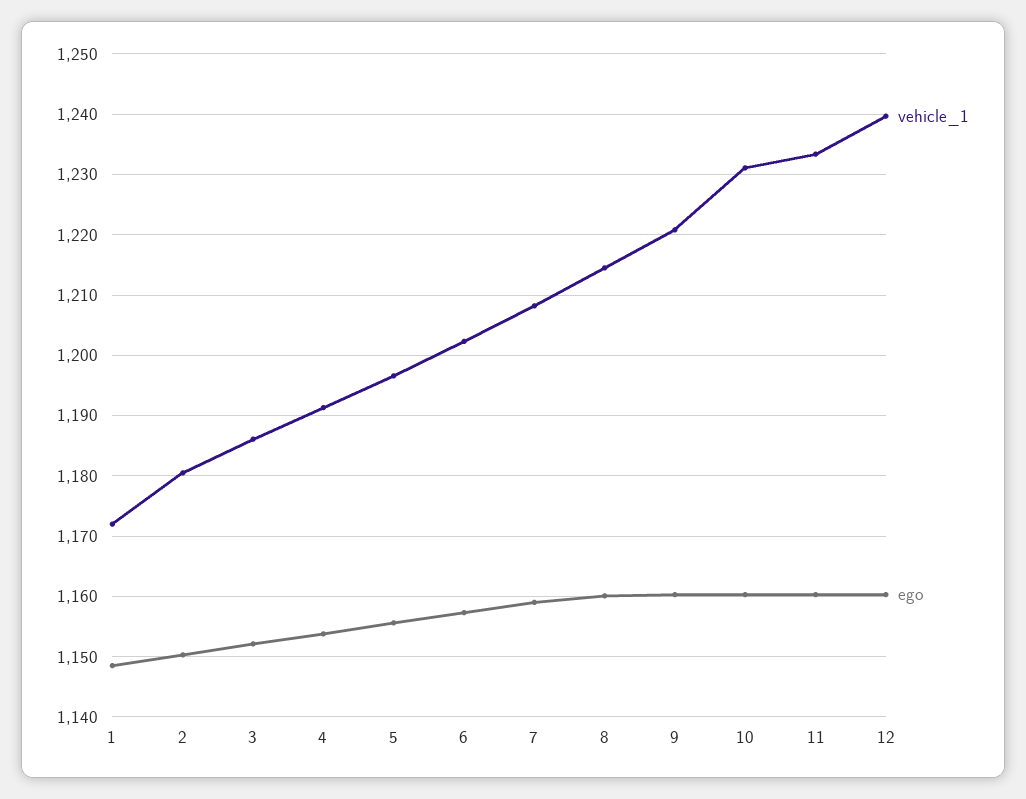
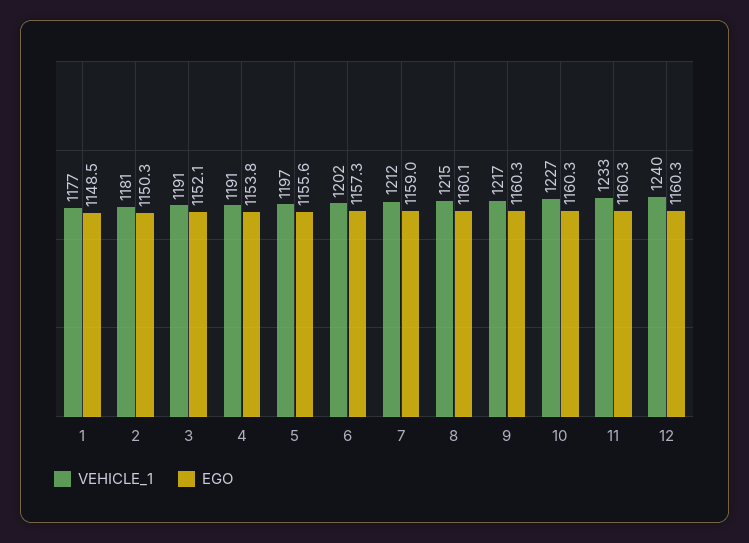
  {
    "vehicle_1": {
-     "1": 1172,
+     "1": 1177,
      "2": 1181,
-     "3": 1186,
+     "3": 1191,
      "4": 1191,
      "5": 1197,
      "6": 1202,
-     "7": 1208,
+     "7": 1212,
      "8": 1215,
-     "9": 1221,
+     "9": 1217,
-     "10": 1231,
+     "10": 1227,
      "11": 1233,
      "12": 1240
    },
    "ego": {
      "1": 1148.5,
      "2": 1150.3,
      "3": 1152.1,
      "4": 1153.8,
      "5": 1155.6,
      "6": 1157.3,
      "7": 1159,
      "8": 1160.1,
      "9": 1160.3,
      "10": 1160.3,
      "11": 1160.3,
      "12": 1160.3
    }
  }

